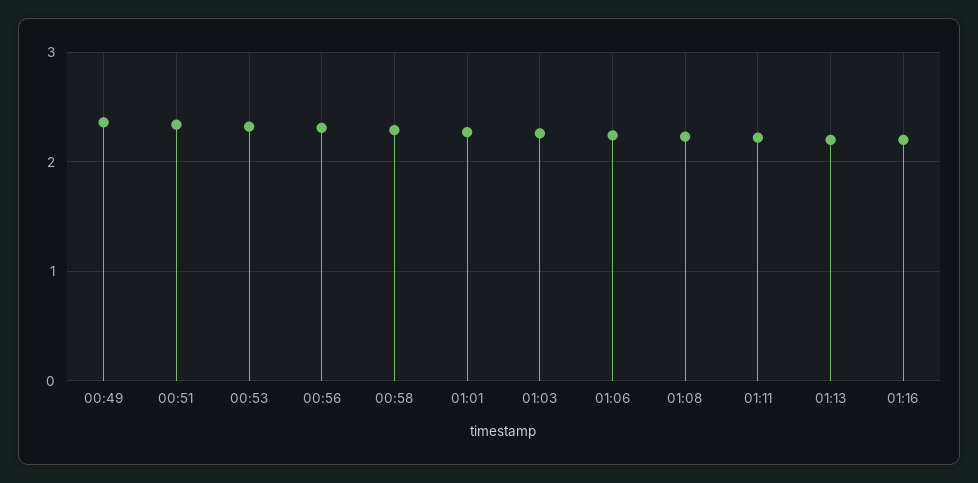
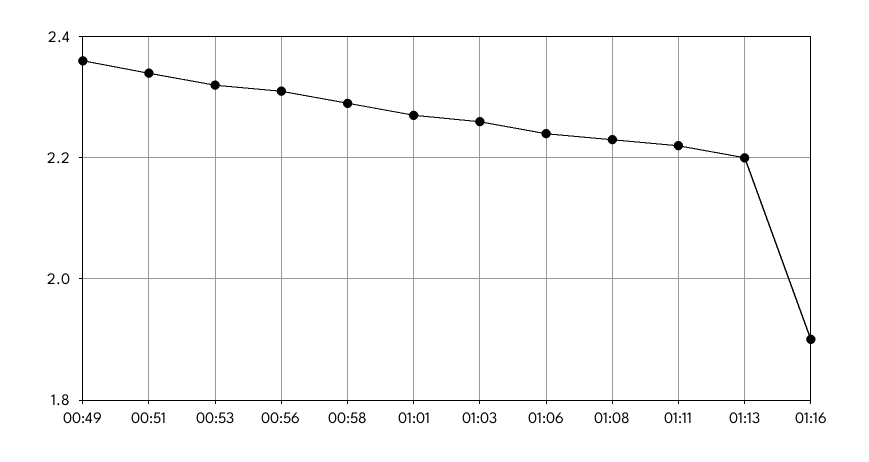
  {
    "00:49": 2.35,
    "00:51": 2.35,
    "00:53": 2.3,
    "00:56": 2.3,
    "00:58": 2.3,
    "01:01": 2.25,
    "01:03": 2.25,
    "01:06": 2.25,
    "01:08": 2.25,
    "01:11": 2.2,
    "01:13": 2.2,
-   "01:16": 2.2
+   "01:16": 1.9
  }

